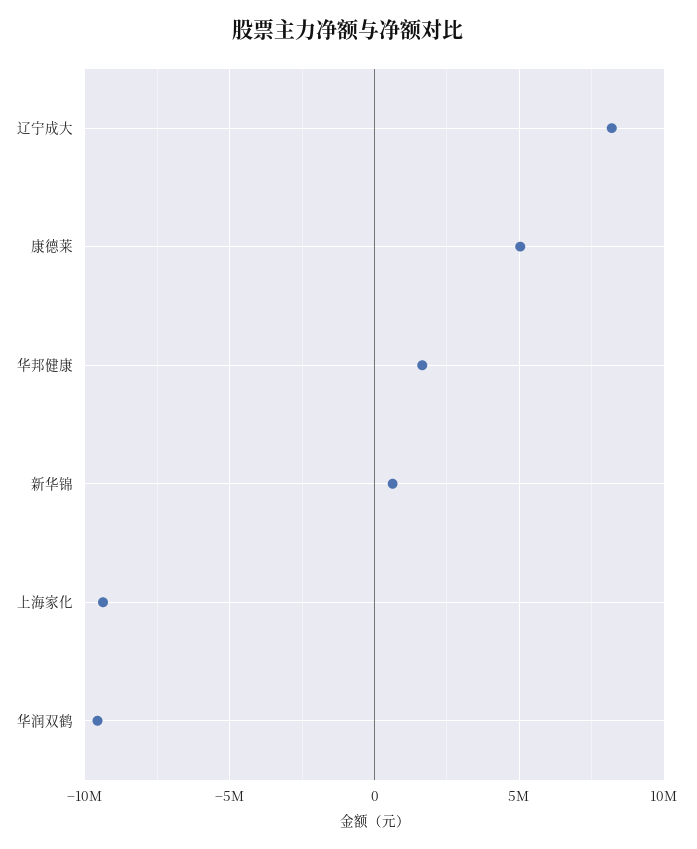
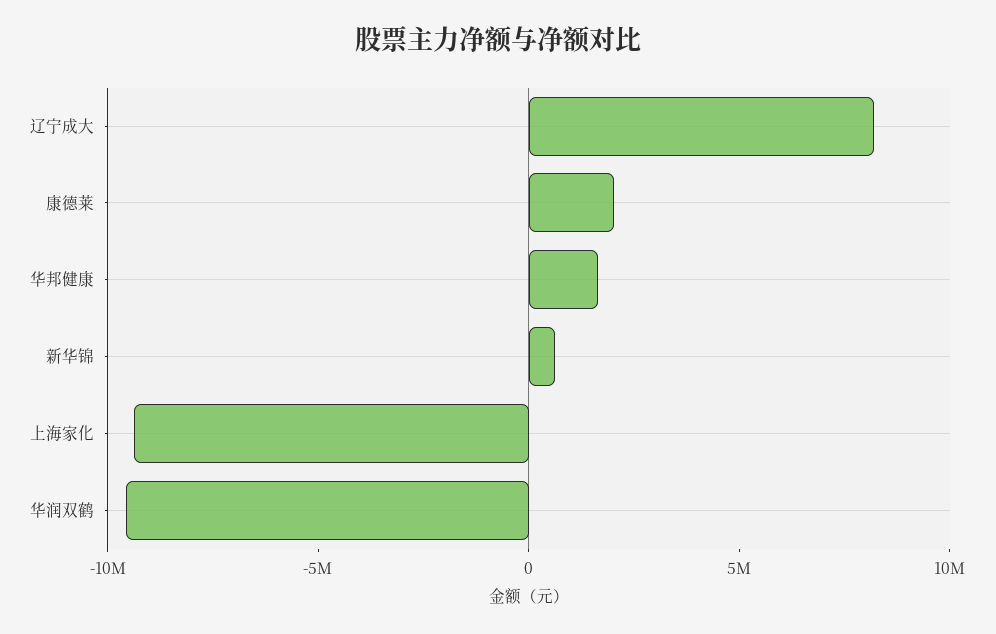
  {
    "辽宁成大": 8000000,
-   "康德莱": 5000000,
+   "康德莱": 2000000,
    "华邦健康": 1500000,
    "新华锦": 500000,
    "上海家化": -9500000,
    "华润双鹤": -9500000
  }

